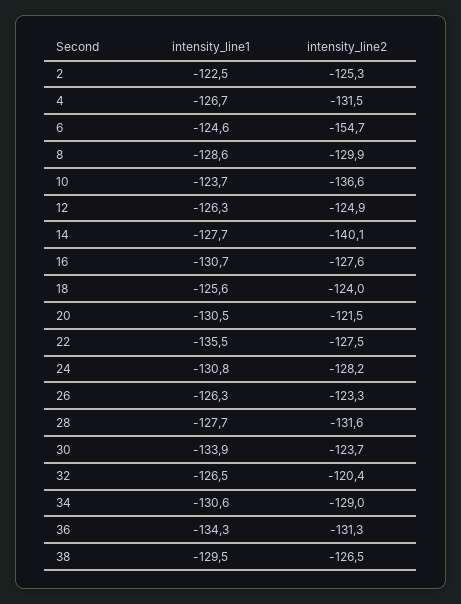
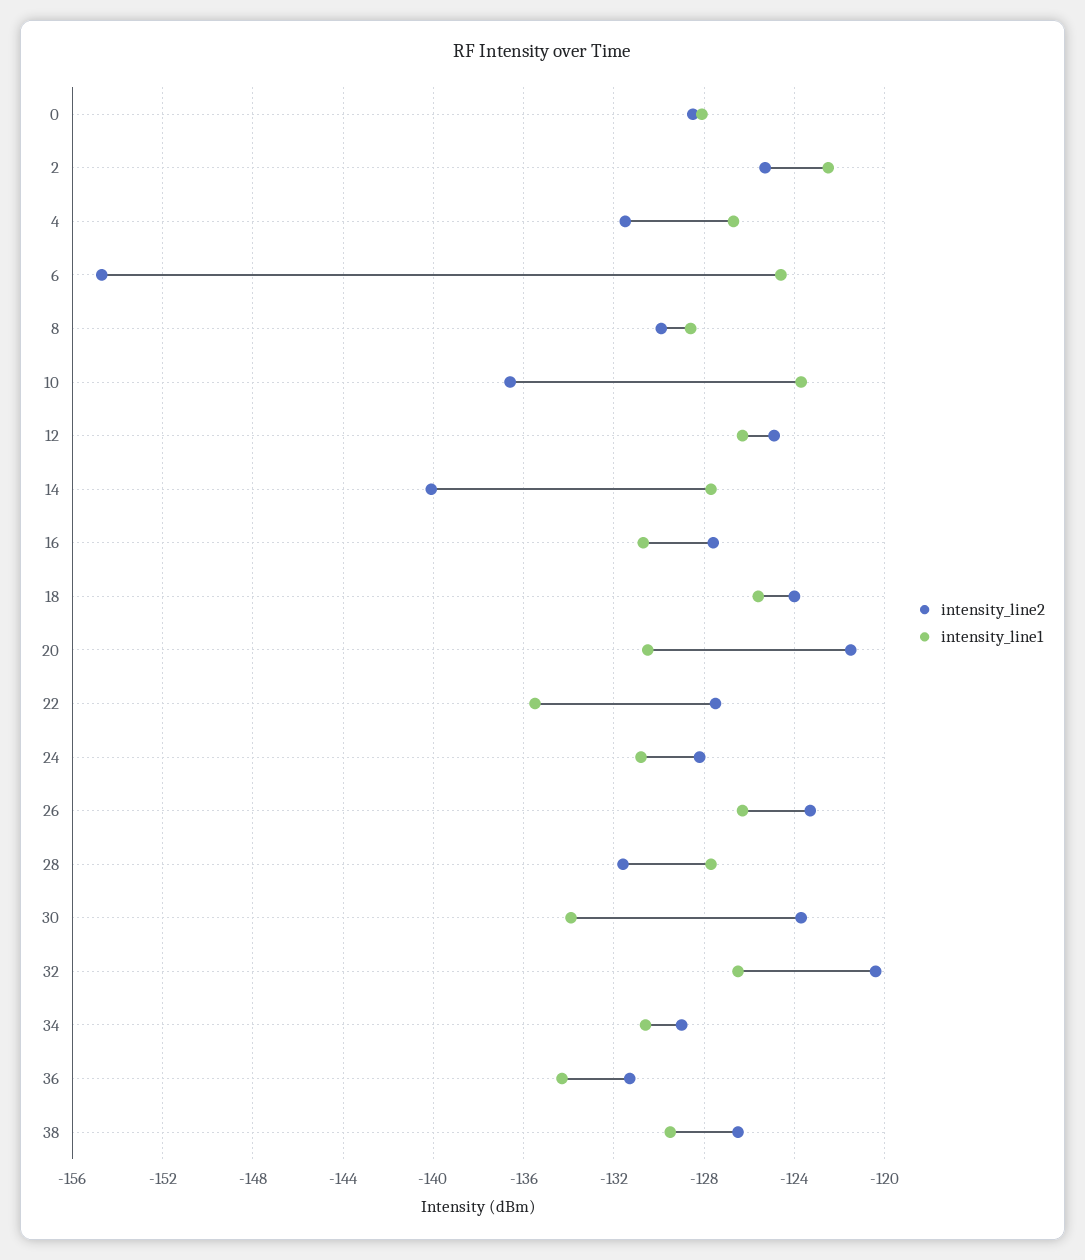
  {
    "intensity_line1": {
      "2": -122.5,
      "4": -126.7,
      "6": -124.6,
      "8": -128.6,
      "10": -123.7,
      "12": -126.3,
      "14": -127.7,
      "16": -130.7,
      "18": -125.6,
      "20": -130.5,
      "22": -135.5,
      "24": -130.8,
      "26": -126.3,
      "28": -127.7,
      "30": -133.9,
      "32": -126.5,
      "34": -130.6,
      "36": -134.3,
-     "38": -129.5
+     "38": -129.5,
+     "0": -128
    },
    "intensity_line2": {
      "2": -125.3,
      "4": -131.5,
      "6": -154.7,
      "8": -129.9,
      "10": -136.6,
      "12": -124.9,
      "14": -140.1,
      "16": -127.6,
      "18": -124,
      "20": -121.5,
      "22": -127.5,
      "24": -128.2,
      "26": -123.3,
      "28": -131.6,
      "30": -123.7,
      "32": -120.4,
      "34": -129,
      "36": -131.3,
-     "38": -126.5
+     "38": -126.5,
+     "0": -128.5
    }
  }

